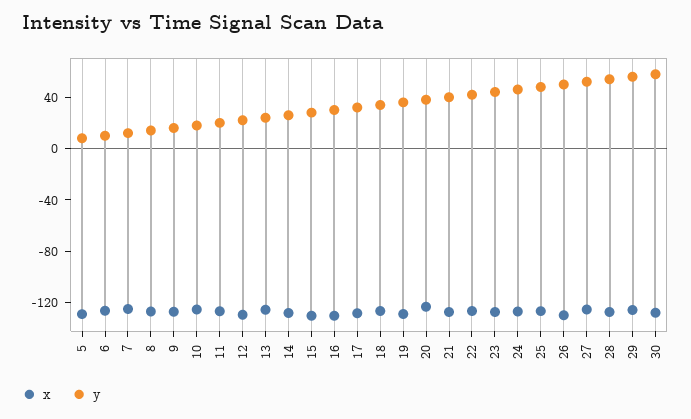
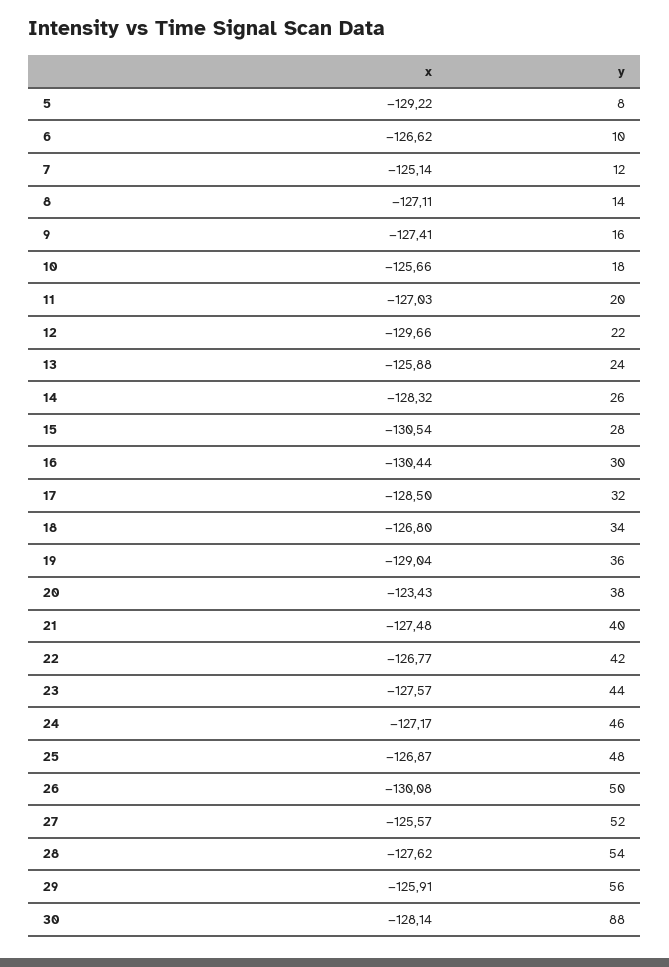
  {
    "x": {
      "5": -129.22,
      "6": -126.62,
      "7": -125.14,
      "8": -127.11,
      "9": -127.41,
      "10": -125.66,
      "11": -127.03,
      "12": -129.66,
      "13": -125.88,
      "14": -128.32,
      "15": -130.54,
      "16": -130.44,
      "17": -128.5,
      "18": -126.8,
      "19": -129.04,
      "20": -123.43,
      "21": -127.48,
      "22": -126.77,
      "23": -127.57,
      "24": -127.17,
      "25": -126.87,
      "26": -130.08,
      "27": -125.57,
      "28": -127.62,
      "29": -125.91,
      "30": -128.14
    },
    "y": {
      "5": 8,
      "6": 10,
      "7": 12,
      "8": 14,
      "9": 16,
      "10": 18,
      "11": 20,
      "12": 22,
      "13": 24,
      "14": 26,
      "15": 28,
      "16": 30,
      "17": 32,
      "18": 34,
      "19": 36,
      "20": 38,
      "21": 40,
      "22": 42,
      "23": 44,
      "24": 46,
      "25": 48,
      "26": 50,
      "27": 52,
      "28": 54,
      "29": 56,
-     "30": 60
+     "30": 88
    }
  }

